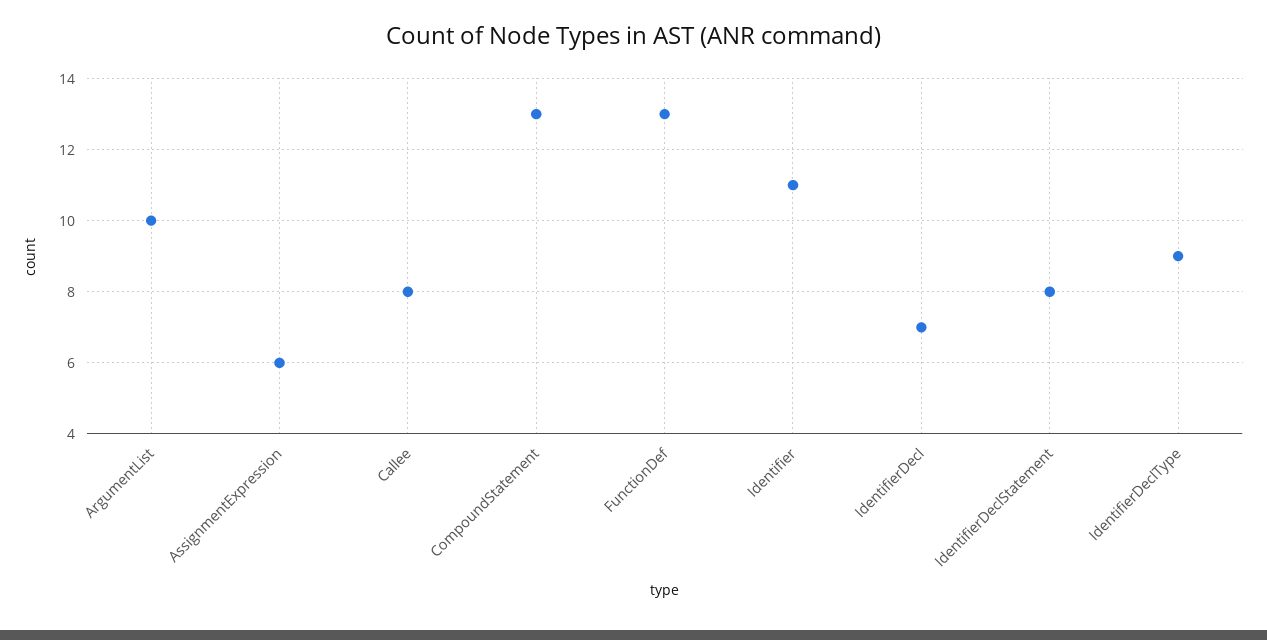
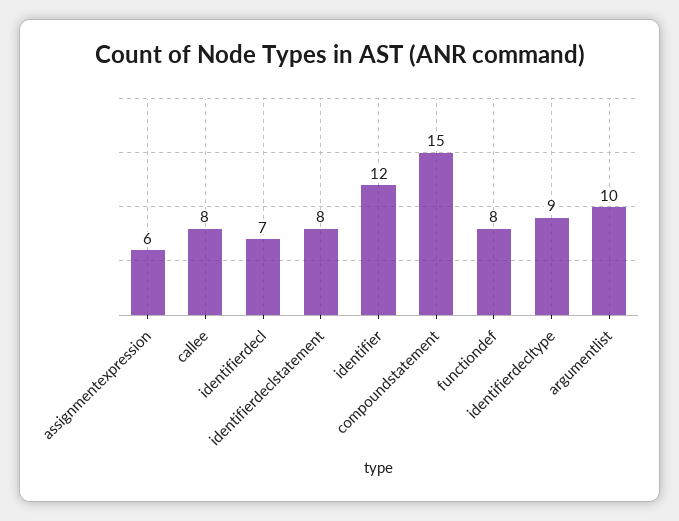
  {
    "ArgumentList": 10,
    "AssignmentExpression": 6,
    "Callee": 8,
-   "CompoundStatement": 13,
+   "CompoundStatement": 15,
-   "FunctionDef": 13,
+   "FunctionDef": 8,
-   "Identifier": 11,
+   "Identifier": 12,
    "IdentifierDecl": 7,
    "IdentifierDeclStatement": 8,
    "IdentifierDeclType": 9
  }

